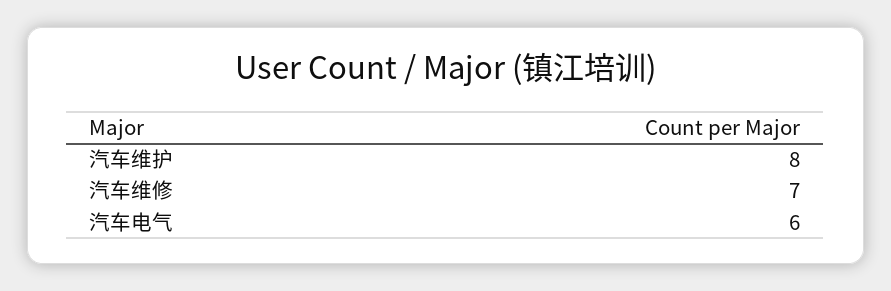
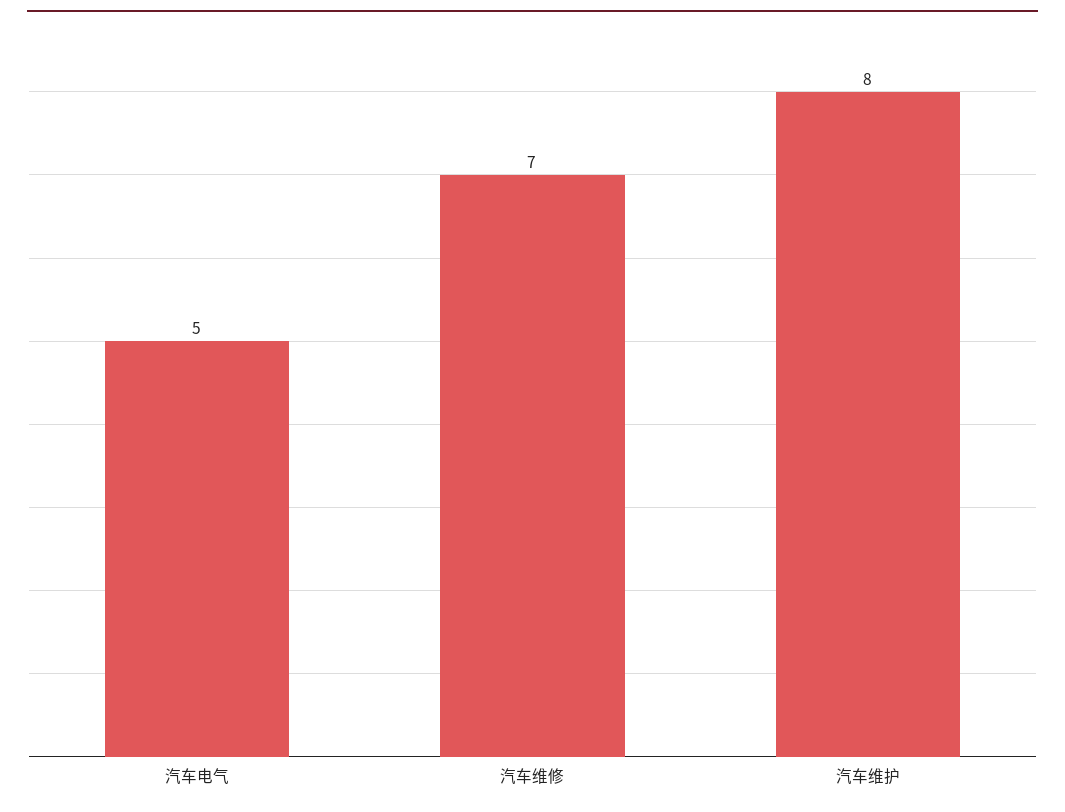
  {
    "汽车维护": 8,
    "汽车维修": 7,
-   "汽车电气": 6
+   "汽车电气": 5
  }

